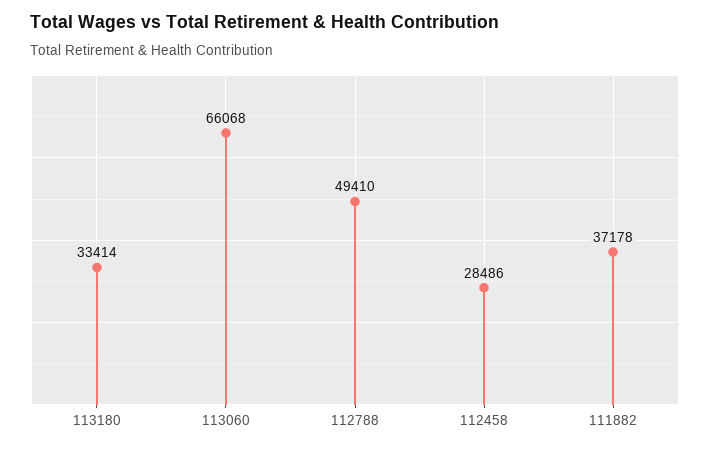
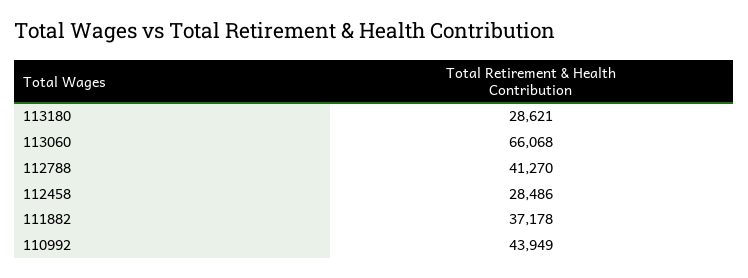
  {
-   "113180": 33414,
+   "113180": 28621,
    "113060": 66068,
-   "112788": 49410,
+   "112788": 41270,
    "112458": 28486,
-   "111882": 37178
+   "111882": 37178,
+   "110992": 43949
  }

